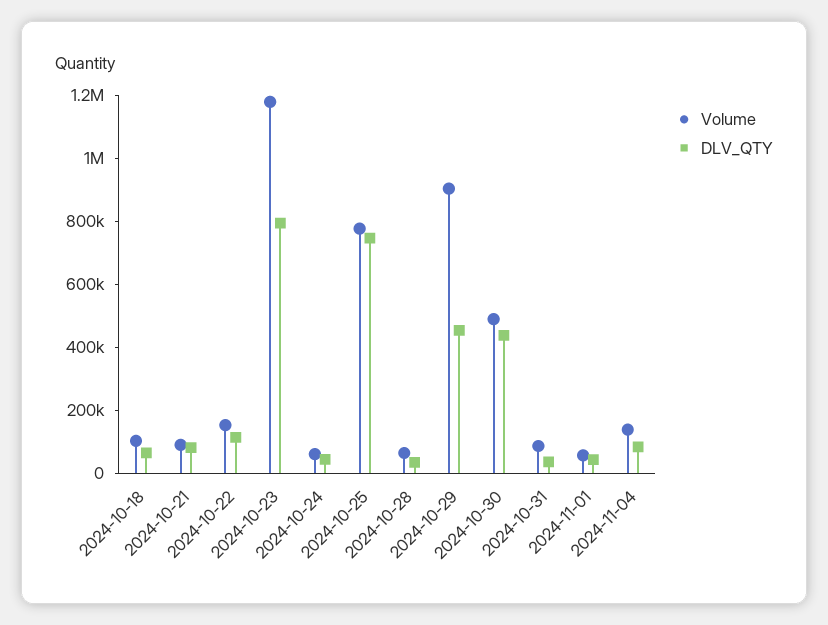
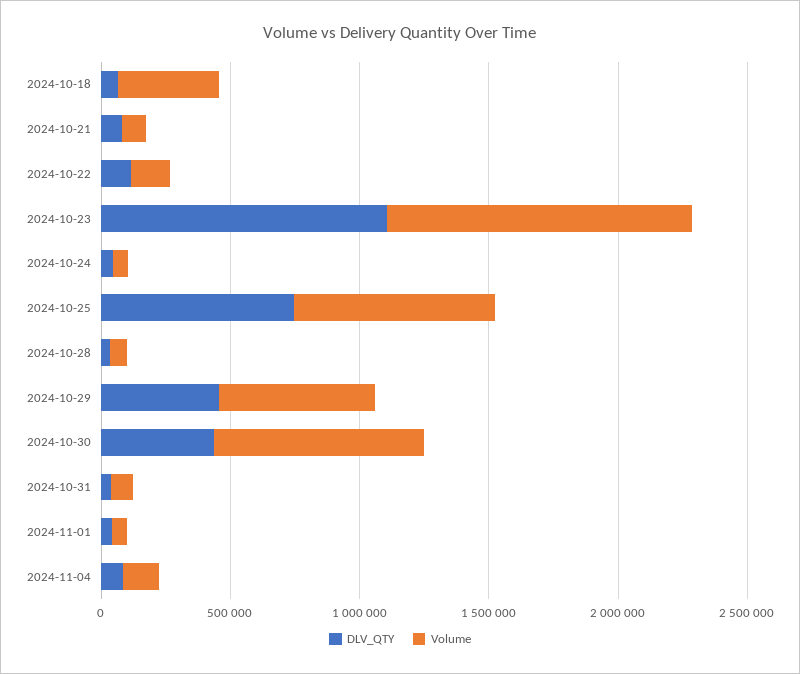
  {
    "Volume": {
-     "2024-10-18": 100000,
+     "2024-10-18": 400000,
      "2024-10-21": 100000,
      "2024-10-22": 150000,
      "2024-10-23": 1200000,
      "2024-10-24": 50000,
      "2024-10-25": 800000,
      "2024-10-28": 50000,
-     "2024-10-29": 900000,
+     "2024-10-29": 600000,
-     "2024-10-30": 500000,
+     "2024-10-30": 800000,
      "2024-10-31": 100000,
      "2024-11-01": 50000,
      "2024-11-04": 150000
    },
    "DLV_QTY": {
      "2024-10-18": 50000,
      "2024-10-21": 100000,
      "2024-10-22": 100000,
-     "2024-10-23": 800000,
+     "2024-10-23": 1100000,
      "2024-10-24": 50000,
      "2024-10-25": 750000,
      "2024-10-28": 50000,
      "2024-10-29": 450000,
      "2024-10-30": 450000,
      "2024-10-31": 50000,
      "2024-11-01": 50000,
      "2024-11-04": 100000
    }
  }

